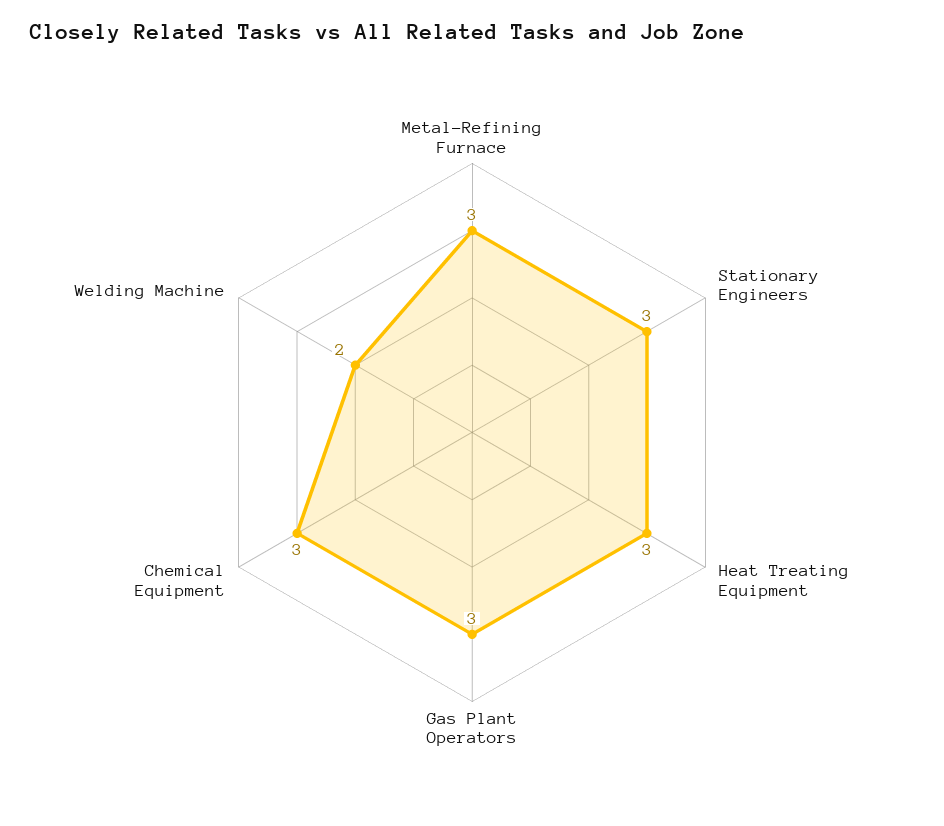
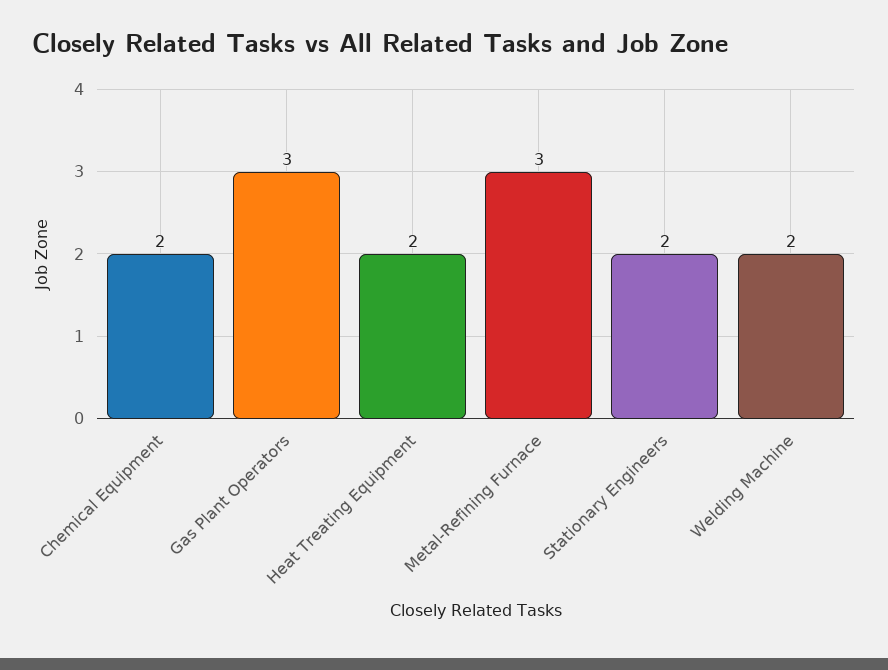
  {
    "Metal-Refining Furnace": 3,
-   "Stationary Engineers": 3,
+   "Stationary Engineers": 2,
-   "Heat Treating Equipment": 3,
+   "Heat Treating Equipment": 2,
    "Gas Plant Operators": 3,
-   "Chemical Equipment": 3,
+   "Chemical Equipment": 2,
    "Welding Machine": 2
  }

